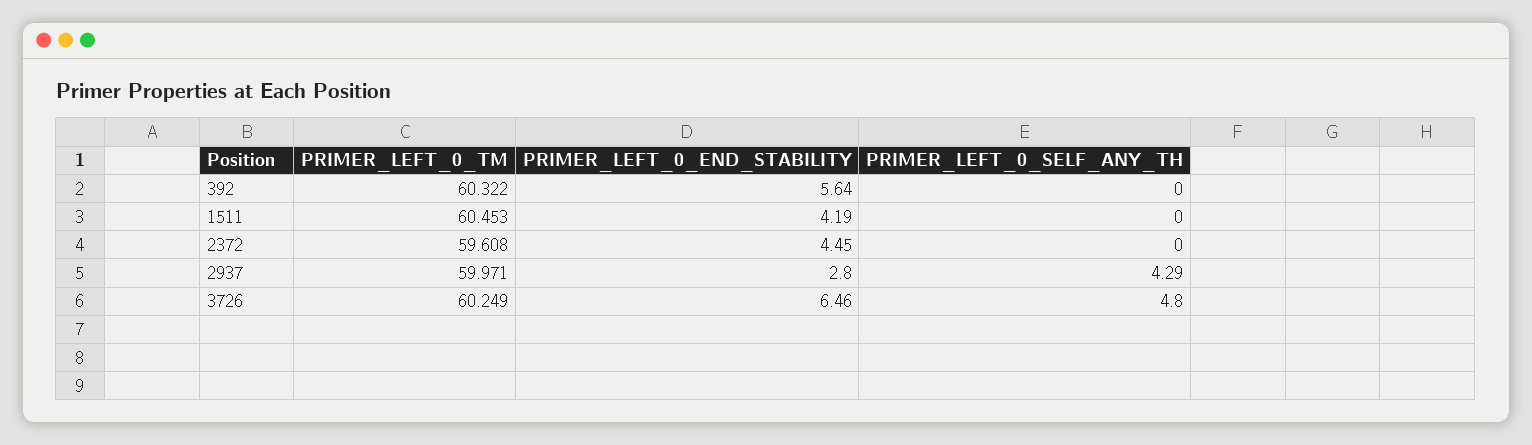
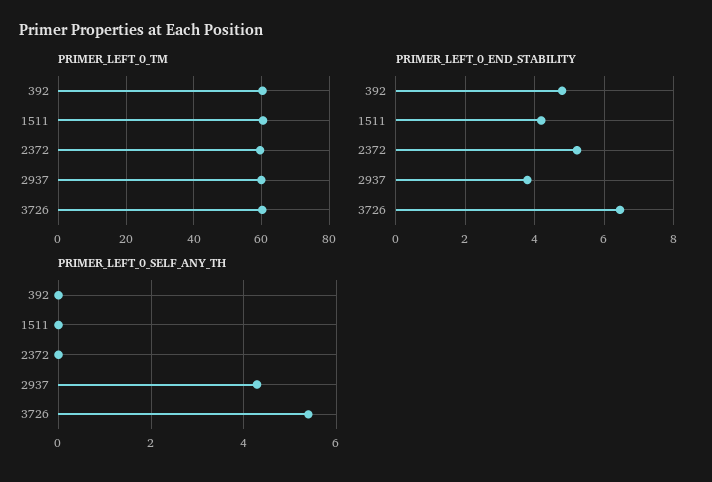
  {
    "PRIMER_LEFT_0_TM": {
      "392": 60.322,
      "1511": 60.453,
      "2372": 59.608,
      "2937": 59.971,
      "3726": 60.249
    },
    "PRIMER_LEFT_0_END_STABILITY": {
-     "392": 5.64,
+     "392": 4.8,
      "1511": 4.19,
-     "2372": 4.45,
+     "2372": 5.2,
-     "2937": 2.8,
+     "2937": 3.8,
      "3726": 6.46
    },
    "PRIMER_LEFT_0_SELF_ANY_TH": {
      "392": 0,
      "1511": 0,
      "2372": 0,
      "2937": 4.29,
-     "3726": 4.8
+     "3726": 5.4
    }
  }

